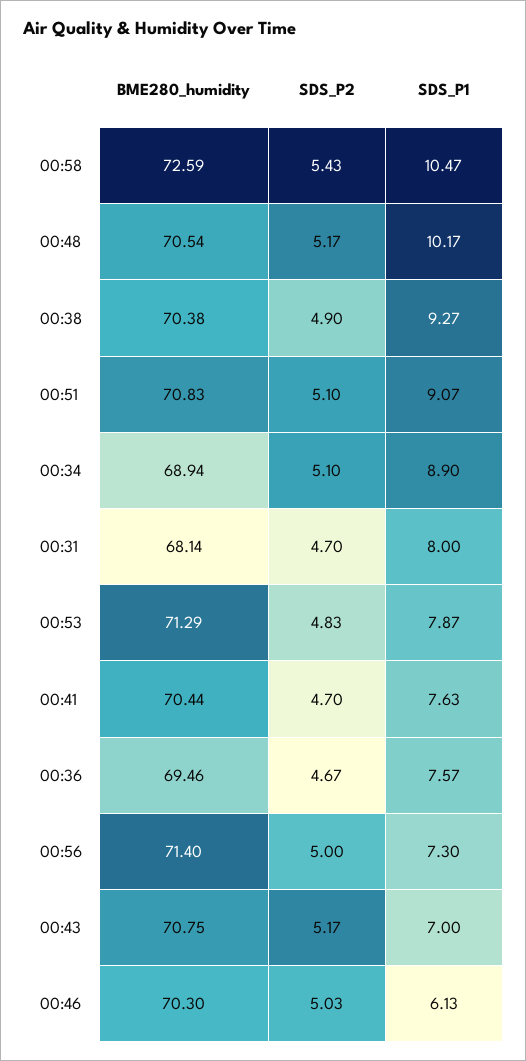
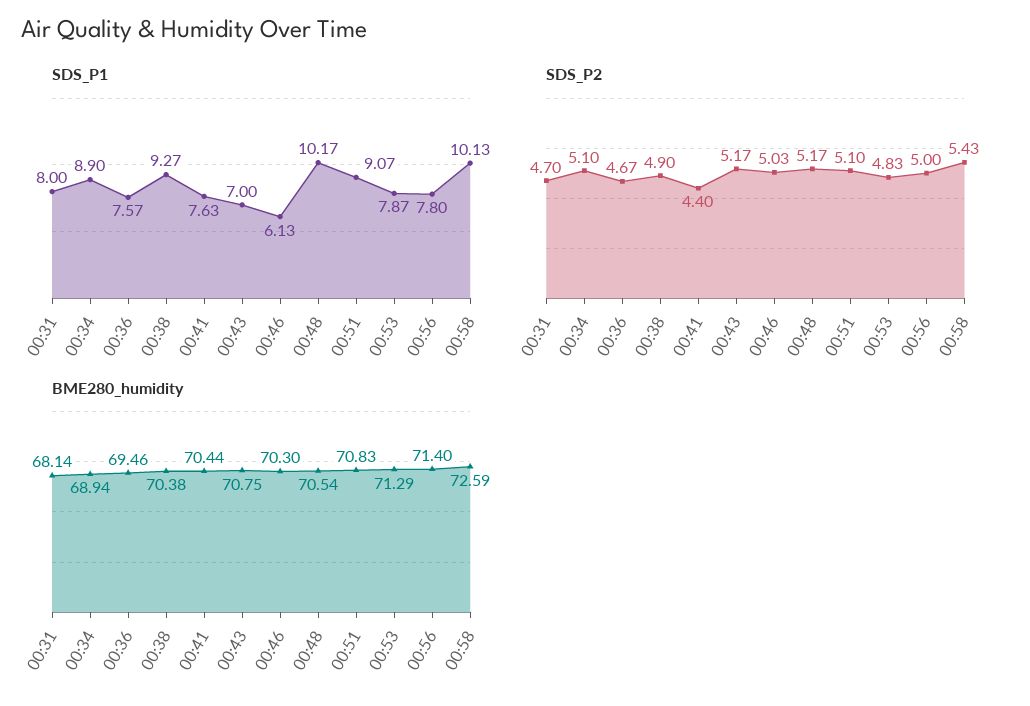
  {
    "BME280_humidity": {
      "00:58": 72.59,
      "00:48": 70.54,
      "00:38": 70.38,
      "00:51": 70.83,
      "00:34": 68.94,
      "00:31": 68.14,
      "00:53": 71.29,
      "00:41": 70.44,
      "00:36": 69.46,
      "00:56": 71.4,
      "00:43": 70.75,
      "00:46": 70.3
    },
    "SDS_P2": {
      "00:58": 5.43,
      "00:48": 5.17,
      "00:38": 4.9,
      "00:51": 5.1,
      "00:34": 5.1,
      "00:31": 4.7,
      "00:53": 4.83,
-     "00:41": 4.7,
+     "00:41": 4.4,
      "00:36": 4.67,
      "00:56": 5,
      "00:43": 5.17,
      "00:46": 5.03
    },
    "SDS_P1": {
-     "00:58": 10.47,
+     "00:58": 10.13,
      "00:48": 10.17,
      "00:38": 9.27,
      "00:51": 9.07,
      "00:34": 8.9,
      "00:31": 8,
      "00:53": 7.87,
      "00:41": 7.63,
      "00:36": 7.57,
-     "00:56": 7.3,
+     "00:56": 7.8,
      "00:43": 7,
      "00:46": 6.13
    }
  }

